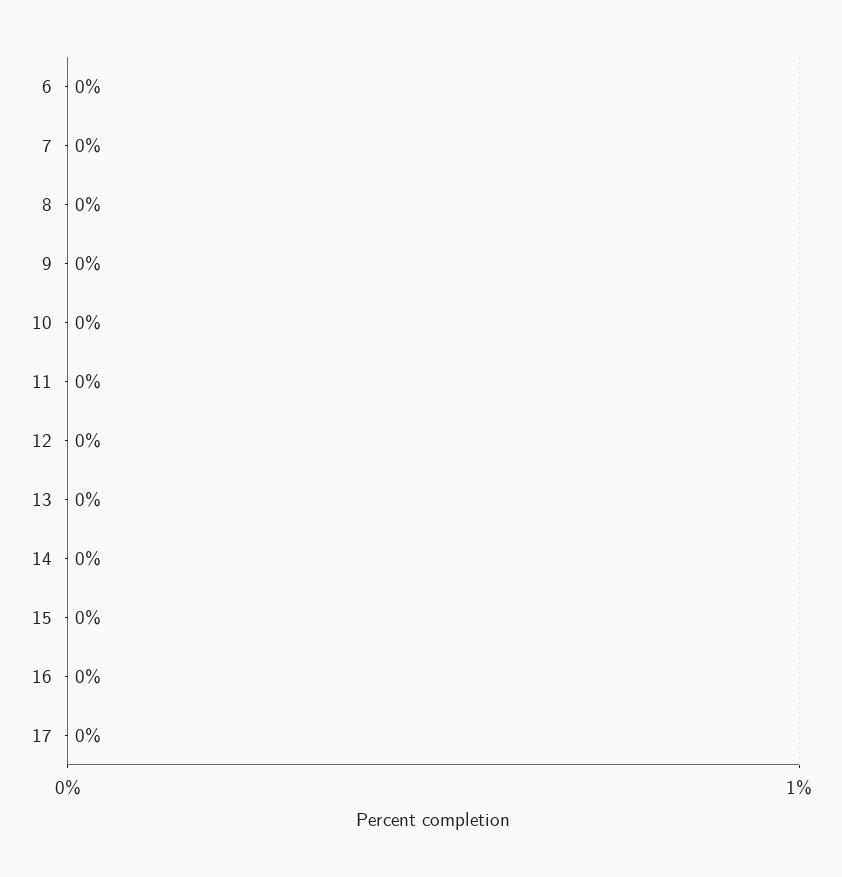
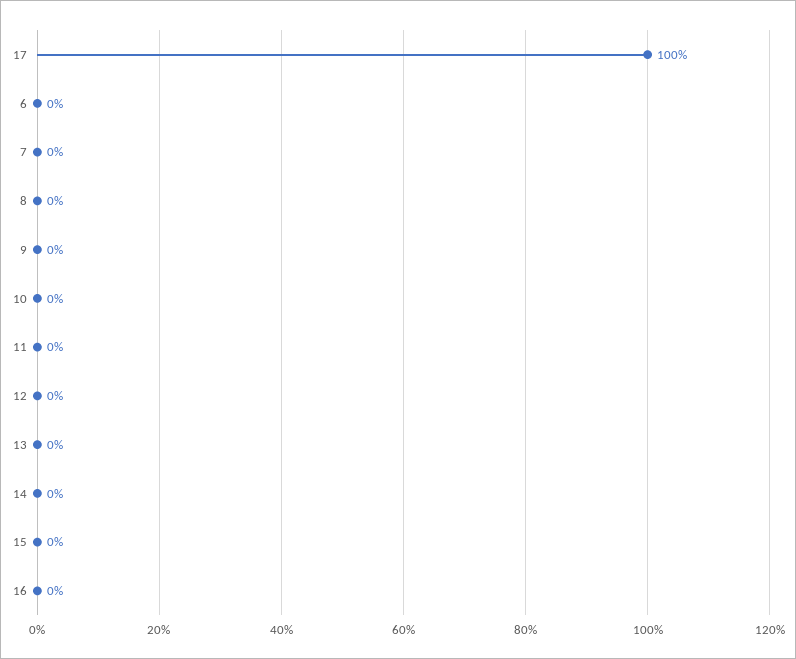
  {
    "6": 0,
    "7": 0,
    "8": 0,
    "9": 0,
    "10": 0,
    "11": 0,
    "12": 0,
    "13": 0,
    "14": 0,
    "15": 0,
    "16": 0,
-   "17": 0
+   "17": 100
  }

